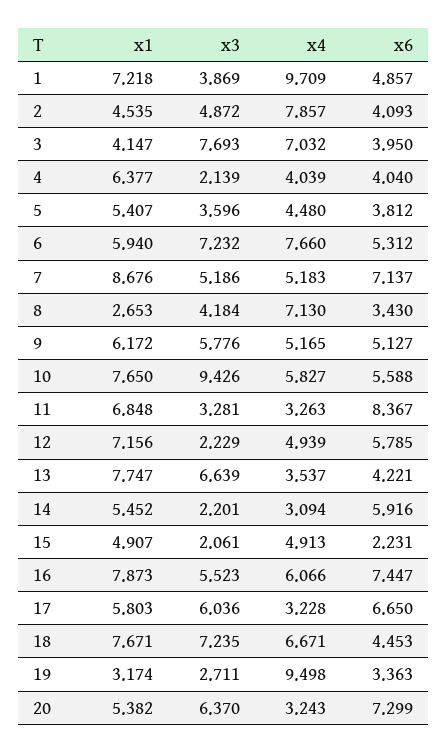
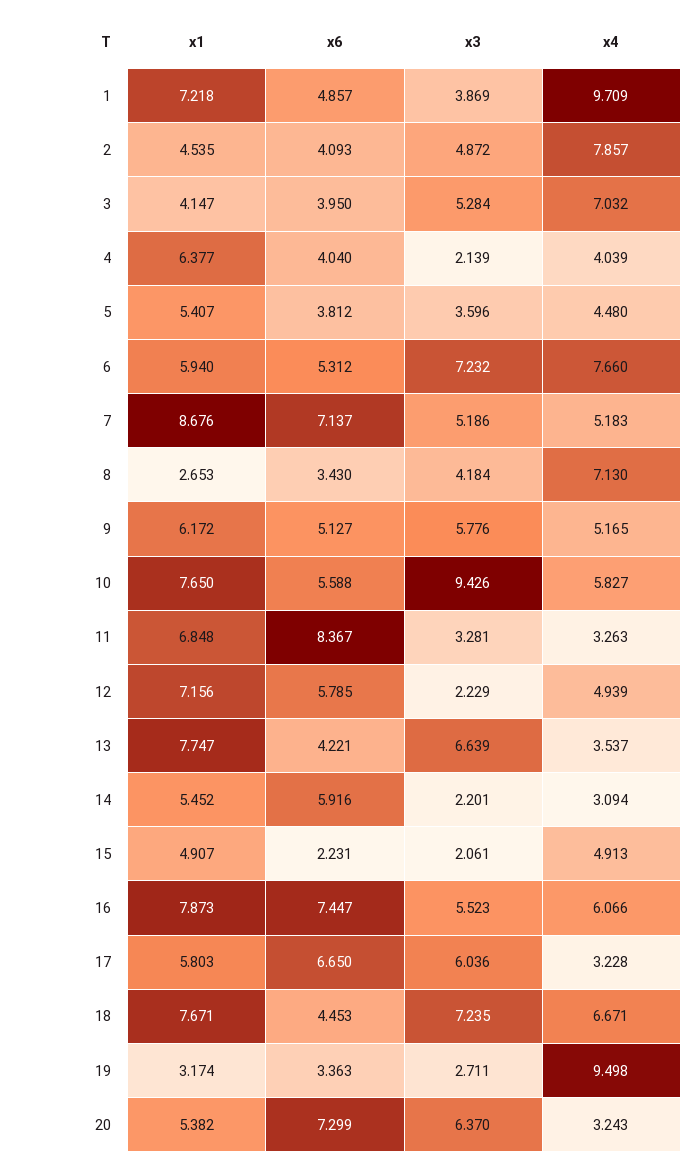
  {
    "x1": {
      "1": 7.218,
      "2": 4.535,
      "3": 4.147,
      "4": 6.377,
      "5": 5.407,
      "6": 5.94,
      "7": 8.676,
      "8": 2.653,
      "9": 6.172,
      "10": 7.65,
      "11": 6.848,
      "12": 7.156,
      "13": 7.747,
      "14": 5.452,
      "15": 4.907,
      "16": 7.873,
      "17": 5.803,
      "18": 7.671,
      "19": 3.174,
      "20": 5.382
    },
    "x3": {
      "1": 3.869,
      "2": 4.872,
-     "3": 7.693,
+     "3": 5.284,
      "4": 2.139,
      "5": 3.596,
      "6": 7.232,
      "7": 5.186,
      "8": 4.184,
      "9": 5.776,
      "10": 9.426,
      "11": 3.281,
      "12": 2.229,
      "13": 6.639,
      "14": 2.201,
      "15": 2.061,
      "16": 5.523,
      "17": 6.036,
      "18": 7.235,
      "19": 2.711,
      "20": 6.37
    },
    "x4": {
      "1": 9.709,
      "2": 7.857,
      "3": 7.032,
      "4": 4.039,
      "5": 4.48,
      "6": 7.66,
      "7": 5.183,
      "8": 7.13,
      "9": 5.165,
      "10": 5.827,
      "11": 3.263,
      "12": 4.939,
      "13": 3.537,
      "14": 3.094,
      "15": 4.913,
      "16": 6.066,
      "17": 3.228,
      "18": 6.671,
      "19": 9.498,
      "20": 3.243
    },
    "x6": {
      "1": 4.857,
      "2": 4.093,
      "3": 3.95,
      "4": 4.04,
      "5": 3.812,
      "6": 5.312,
      "7": 7.137,
      "8": 3.43,
      "9": 5.127,
      "10": 5.588,
      "11": 8.367,
      "12": 5.785,
      "13": 4.221,
      "14": 5.916,
      "15": 2.231,
      "16": 7.447,
      "17": 6.65,
      "18": 4.453,
      "19": 3.363,
      "20": 7.299
    }
  }

